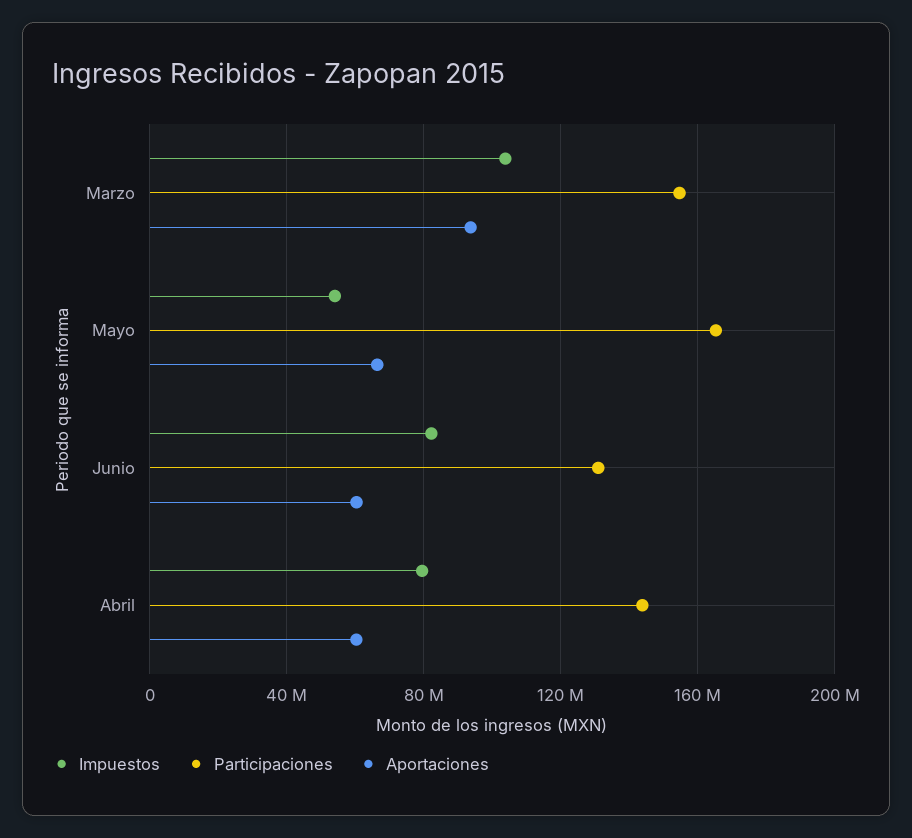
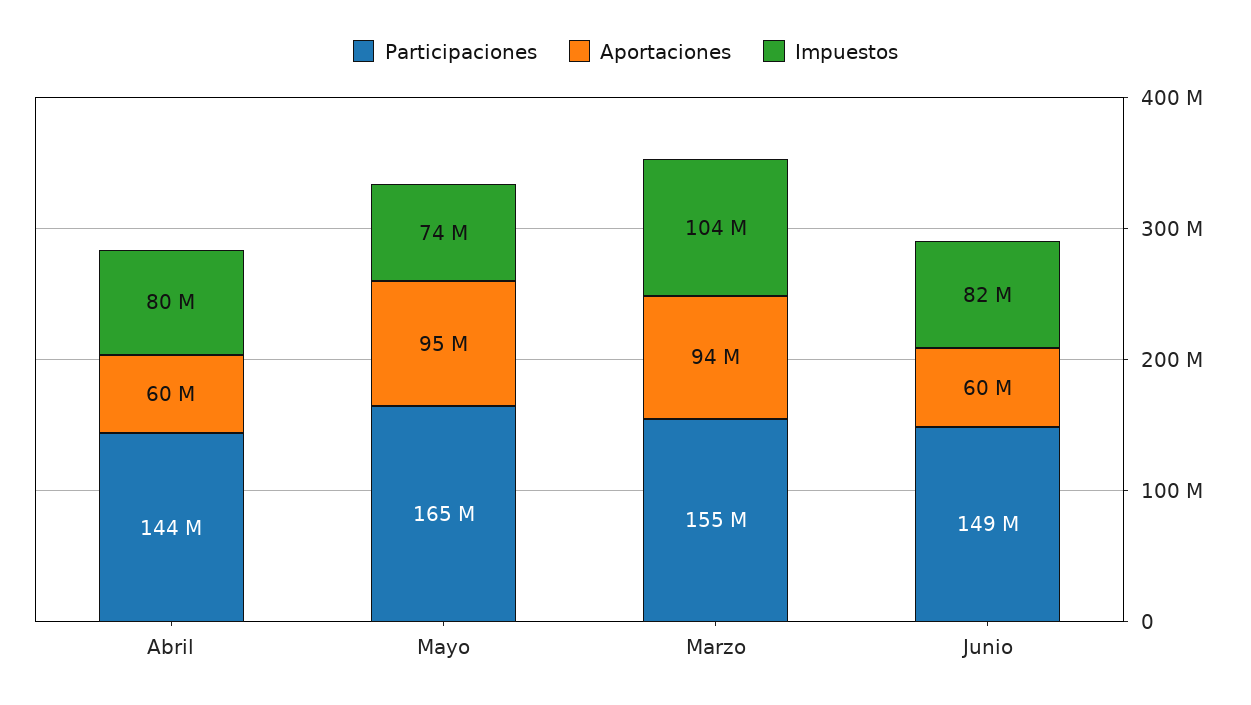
  {
    "Impuestos": {
      "Marzo": 104000000,
-     "Mayo": 55000000,
+     "Mayo": 74000000,
      "Junio": 82000000,
      "Abril": 80000000
    },
    "Participaciones": {
      "Marzo": 155000000,
      "Mayo": 165000000,
-     "Junio": 130000000,
+     "Junio": 149000000,
      "Abril": 144000000
    },
    "Aportaciones": {
      "Marzo": 94000000,
-     "Mayo": 65000000,
+     "Mayo": 95000000,
      "Junio": 60000000,
      "Abril": 60000000
    }
  }

